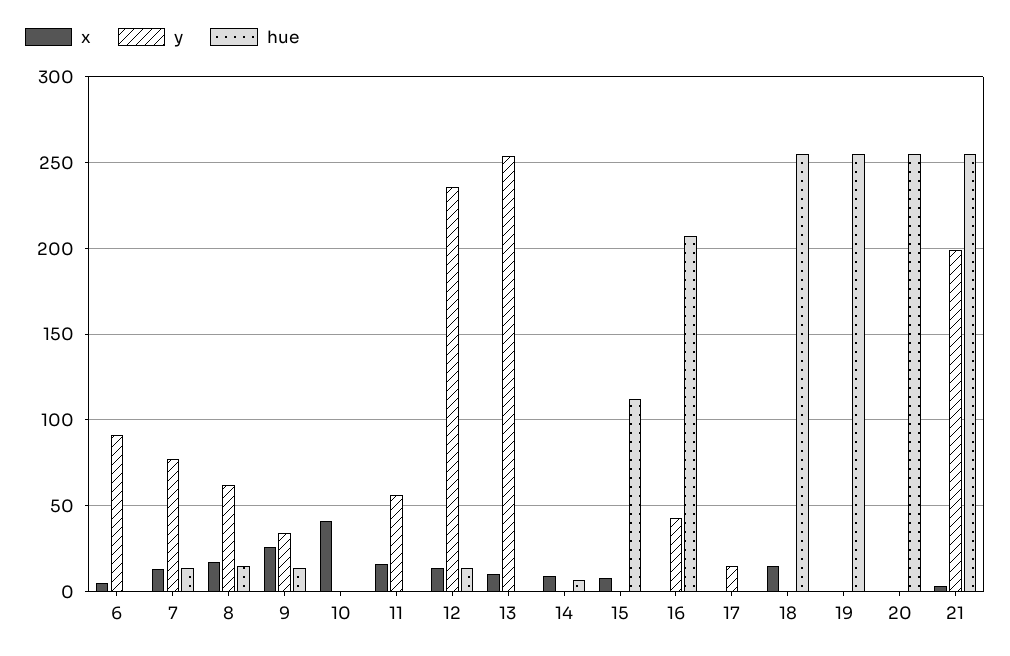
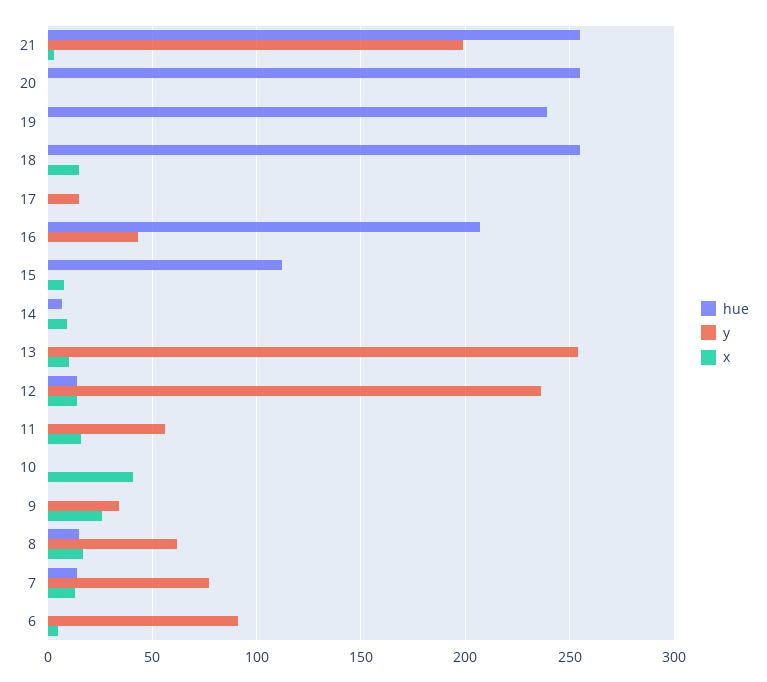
  {
    "x": {
      "6": 5,
      "7": 15,
      "8": 15,
      "9": 25,
      "10": 40,
      "11": 15,
      "12": 15,
      "13": 10,
      "14": 10,
      "15": 10,
      "16": 0,
      "17": 0,
      "18": 15,
      "19": 0,
      "20": 0,
      "21": 5
    },
    "y": {
      "6": 90,
      "7": 75,
      "8": 60,
      "9": 35,
      "10": 0,
      "11": 55,
      "12": 235,
      "13": 255,
      "14": 0,
      "15": 0,
      "16": 45,
      "17": 15,
      "18": 0,
      "19": 0,
      "20": 0,
      "21": 200
    },
    "hue": {
      "6": 0,
      "7": 15,
      "8": 15,
-     "9": 15,
+     "9": 0,
      "10": 0,
      "11": 0,
      "12": 15,
      "13": 0,
      "14": 5,
      "15": 110,
      "16": 205,
      "17": 0,
      "18": 255,
-     "19": 255,
+     "19": 240,
      "20": 255,
      "21": 255
    }
  }

